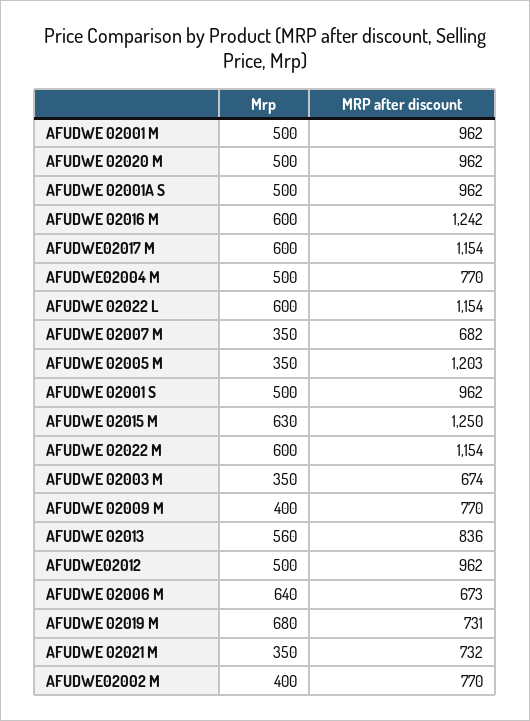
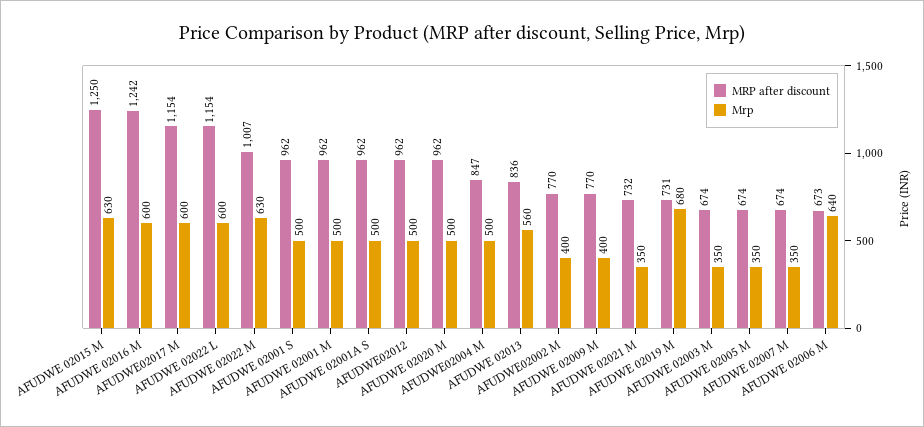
  {
    "Mrp": {
      "AFUDWE 02001 M": 500,
      "AFUDWE 02020 M": 500,
      "AFUDWE 02001A S": 500,
      "AFUDWE 02016 M": 600,
      "AFUDWE02017 M": 600,
      "AFUDWE02004 M": 500,
      "AFUDWE 02022 L": 600,
      "AFUDWE 02007 M": 350,
      "AFUDWE 02005 M": 350,
      "AFUDWE 02001 S": 500,
      "AFUDWE 02015 M": 630,
-     "AFUDWE 02022 M": 600,
+     "AFUDWE 02022 M": 630,
      "AFUDWE 02003 M": 350,
      "AFUDWE 02009 M": 400,
      "AFUDWE 02013": 560,
      "AFUDWE02012": 500,
      "AFUDWE 02006 M": 640,
      "AFUDWE 02019 M": 680,
      "AFUDWE 02021 M": 350,
      "AFUDWE02002 M": 400
    },
    "MRP after discount": {
      "AFUDWE 02001 M": 962,
      "AFUDWE 02020 M": 962,
      "AFUDWE 02001A S": 962,
      "AFUDWE 02016 M": 1242,
      "AFUDWE02017 M": 1154,
-     "AFUDWE02004 M": 770,
+     "AFUDWE02004 M": 847,
      "AFUDWE 02022 L": 1154,
-     "AFUDWE 02007 M": 682,
+     "AFUDWE 02007 M": 674,
-     "AFUDWE 02005 M": 1203,
+     "AFUDWE 02005 M": 674,
      "AFUDWE 02001 S": 962,
      "AFUDWE 02015 M": 1250,
-     "AFUDWE 02022 M": 1154,
+     "AFUDWE 02022 M": 1007,
      "AFUDWE 02003 M": 674,
      "AFUDWE 02009 M": 770,
      "AFUDWE 02013": 836,
      "AFUDWE02012": 962,
      "AFUDWE 02006 M": 673,
      "AFUDWE 02019 M": 731,
      "AFUDWE 02021 M": 732,
      "AFUDWE02002 M": 770
    }
  }

